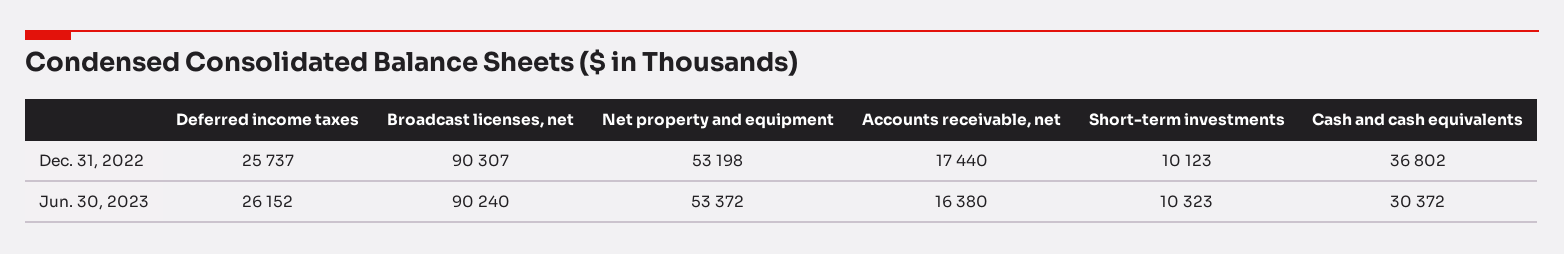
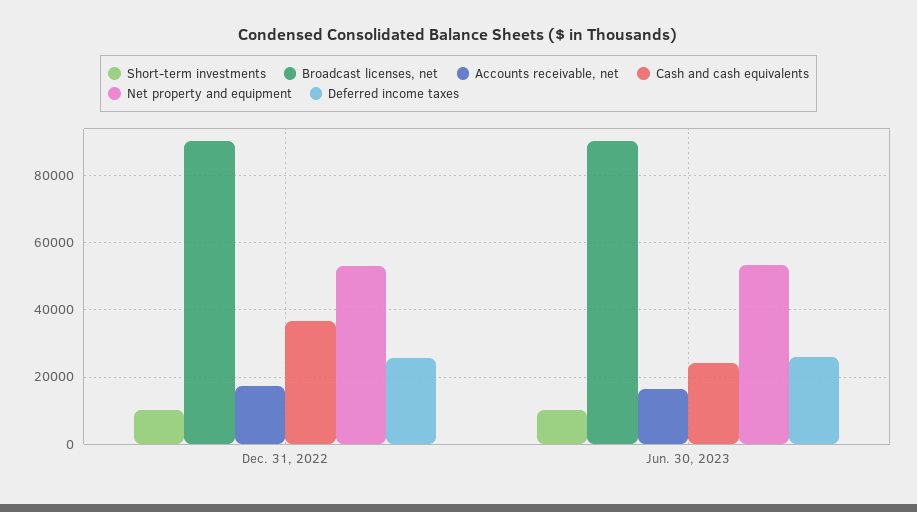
  {
    "Deferred income taxes": {
      "Dec. 31, 2022": 25737,
      "Jun. 30, 2023": 26152
    },
    "Broadcast licenses, net": {
      "Dec. 31, 2022": 90307,
      "Jun. 30, 2023": 90240
    },
    "Net property and equipment": {
      "Dec. 31, 2022": 53198,
      "Jun. 30, 2023": 53372
    },
    "Accounts receivable, net": {
      "Dec. 31, 2022": 17440,
      "Jun. 30, 2023": 16380
    },
    "Short-term investments": {
      "Dec. 31, 2022": 10123,
      "Jun. 30, 2023": 10323
    },
    "Cash and cash equivalents": {
      "Dec. 31, 2022": 36802,
-     "Jun. 30, 2023": 30372
+     "Jun. 30, 2023": 24000
    }
  }

